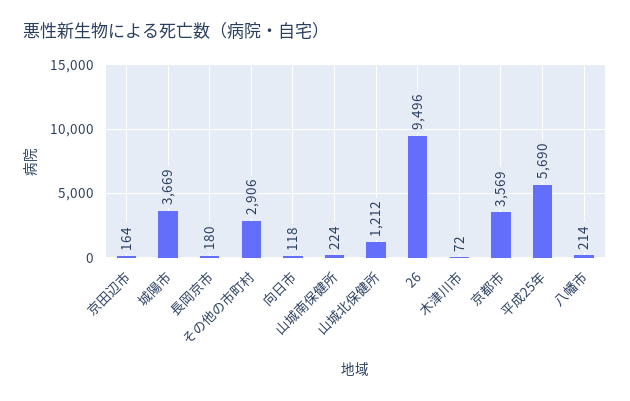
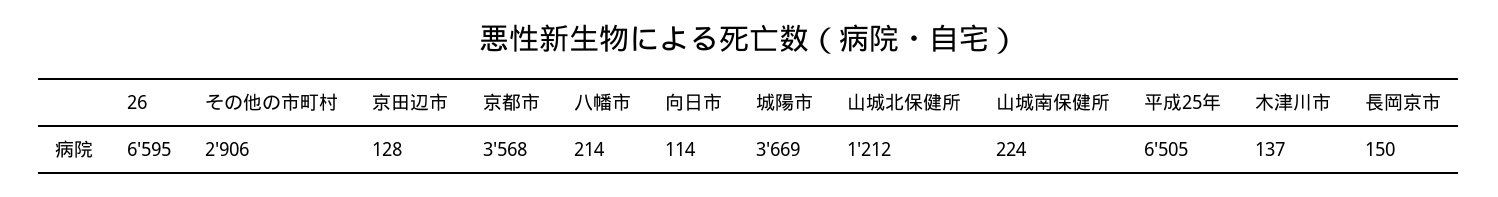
  {
-   "京田辺市": 164,
+   "京田辺市": 128,
    "城陽市": 3669,
-   "長岡京市": 180,
+   "長岡京市": 150,
    "その他の市町村": 2906,
-   "向日市": 118,
+   "向日市": 114,
    "山城南保健所": 224,
    "山城北保健所": 1212,
-   "26": 9496,
+   "26": 6595,
-   "木津川市": 72,
+   "木津川市": 137,
-   "京都市": 3569,
+   "京都市": 3568,
-   "平成25年": 5690,
+   "平成25年": 6505,
    "八幡市": 214
  }

